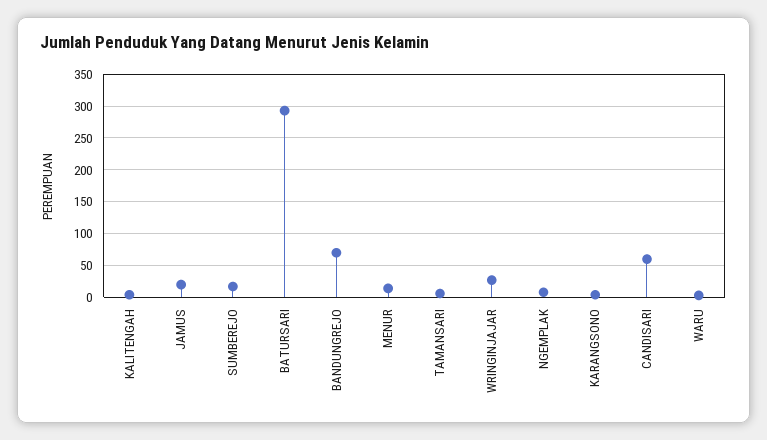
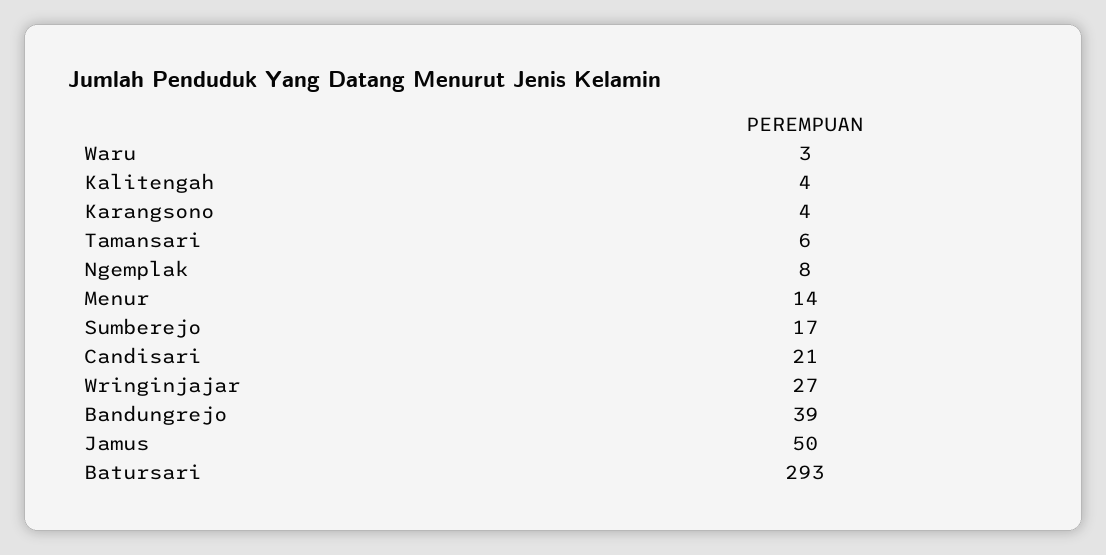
  {
    "KALITENGAH": 4,
-   "JAMUS": 20,
+   "JAMUS": 50,
    "SUMBEREJO": 17,
    "BATURSARI": 293,
-   "BANDUNGREJO": 70,
+   "BANDUNGREJO": 39,
    "MENUR": 14,
    "TAMANSARI": 6,
    "WRINGINJAJAR": 27,
    "NGEMPLAK": 8,
    "KARANGSONO": 4,
-   "CANDISARI": 60,
+   "CANDISARI": 21,
    "WARU": 3
  }

